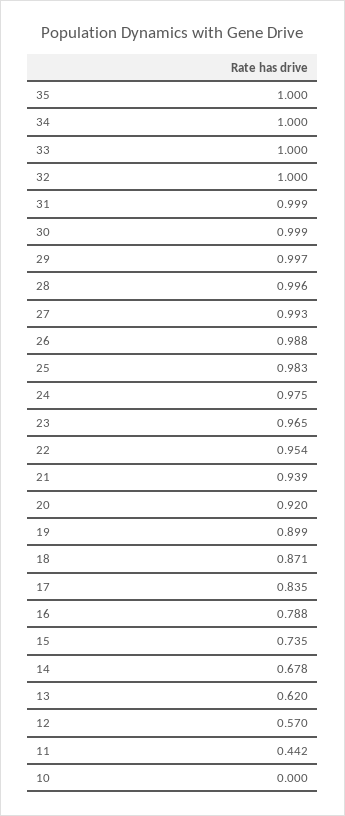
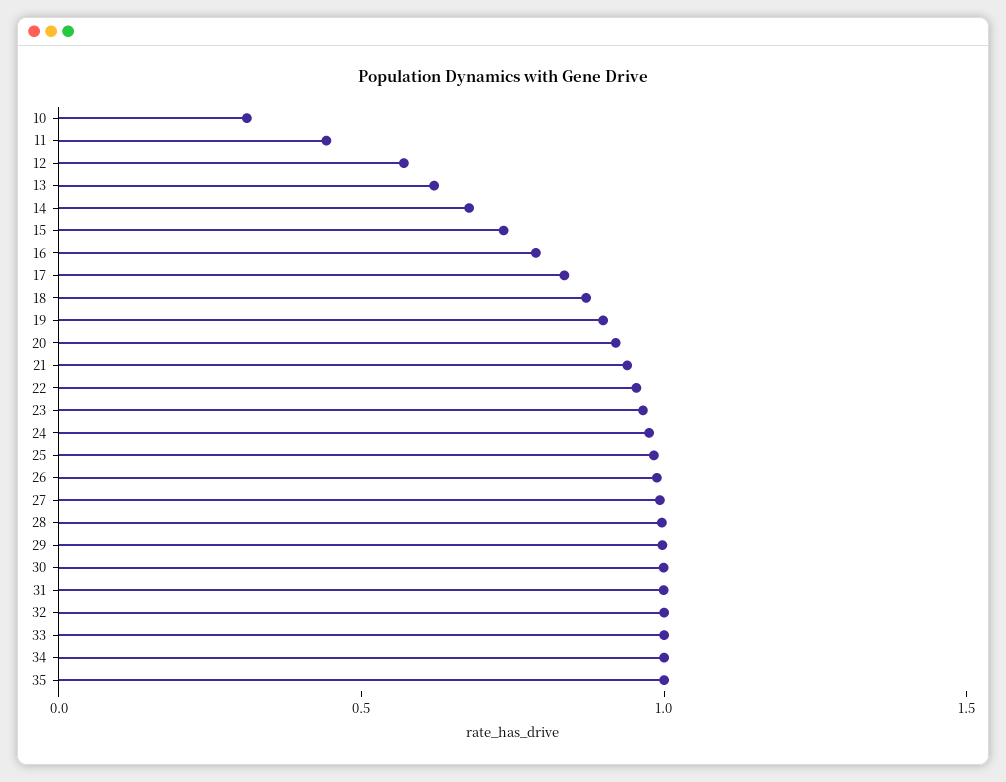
  {
    "35": 1,
    "34": 1,
    "33": 1,
    "32": 1,
    "31": 0.999,
    "30": 0.999,
    "29": 0.997,
    "28": 0.996,
    "27": 0.993,
    "26": 0.988,
    "25": 0.983,
    "24": 0.975,
    "23": 0.965,
    "22": 0.954,
    "21": 0.939,
    "20": 0.92,
    "19": 0.899,
    "18": 0.871,
    "17": 0.835,
    "16": 0.788,
    "15": 0.735,
    "14": 0.678,
    "13": 0.62,
    "12": 0.57,
    "11": 0.442,
-   "10": 0
+   "10": 0.3
  }

